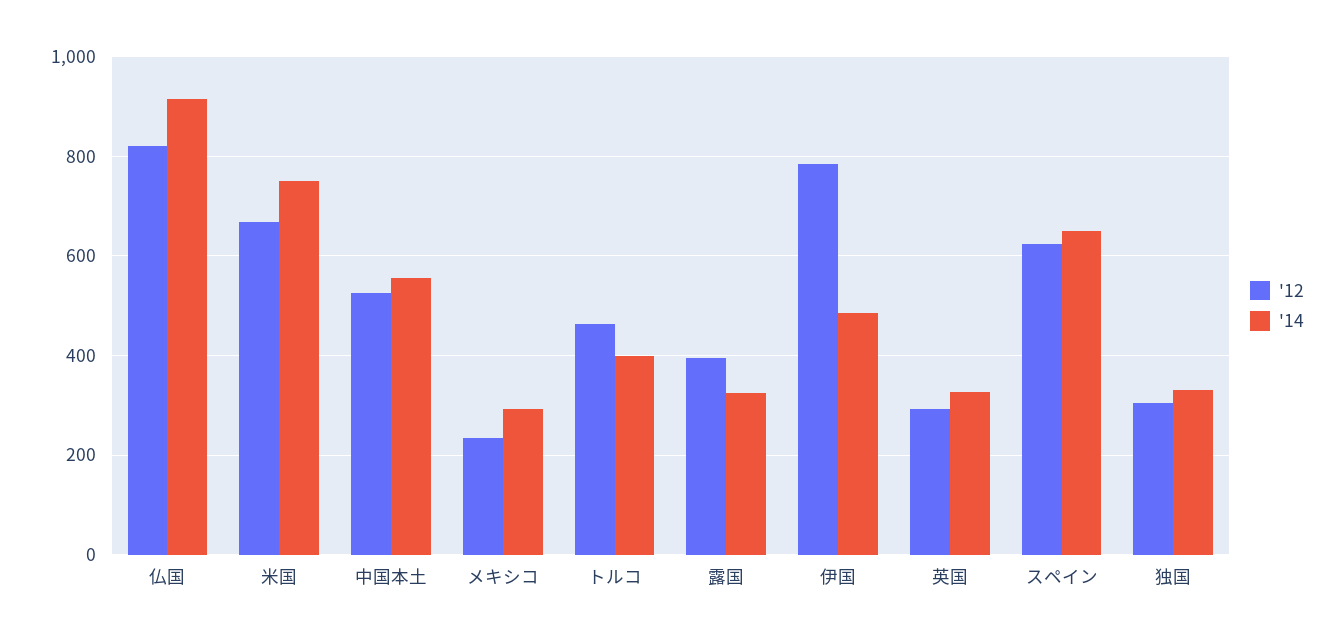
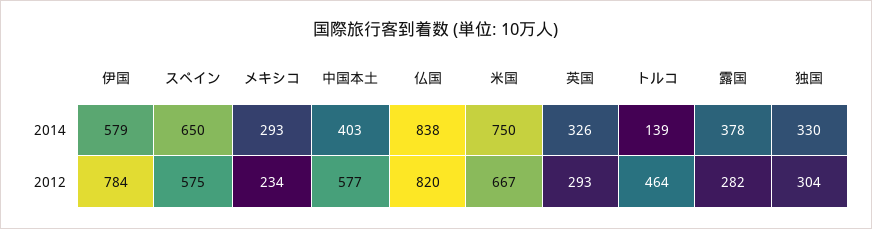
  {
    "'12": {
      "仏国": 820,
      "米国": 667,
-     "中国本土": 520,
+     "中国本土": 577,
      "メキシコ": 234,
      "トルコ": 464,
-     "露国": 400,
+     "露国": 282,
      "伊国": 784,
      "英国": 293,
-     "スペイン": 620,
+     "スペイン": 575,
      "独国": 304
    },
    "'14": {
-     "仏国": 920,
+     "仏国": 838,
      "米国": 750,
-     "中国本土": 560,
+     "中国本土": 403,
      "メキシコ": 293,
-     "トルコ": 400,
+     "トルコ": 139,
-     "露国": 320,
+     "露国": 378,
-     "伊国": 480,
+     "伊国": 579,
      "英国": 326,
      "スペイン": 650,
      "独国": 330
    }
  }

